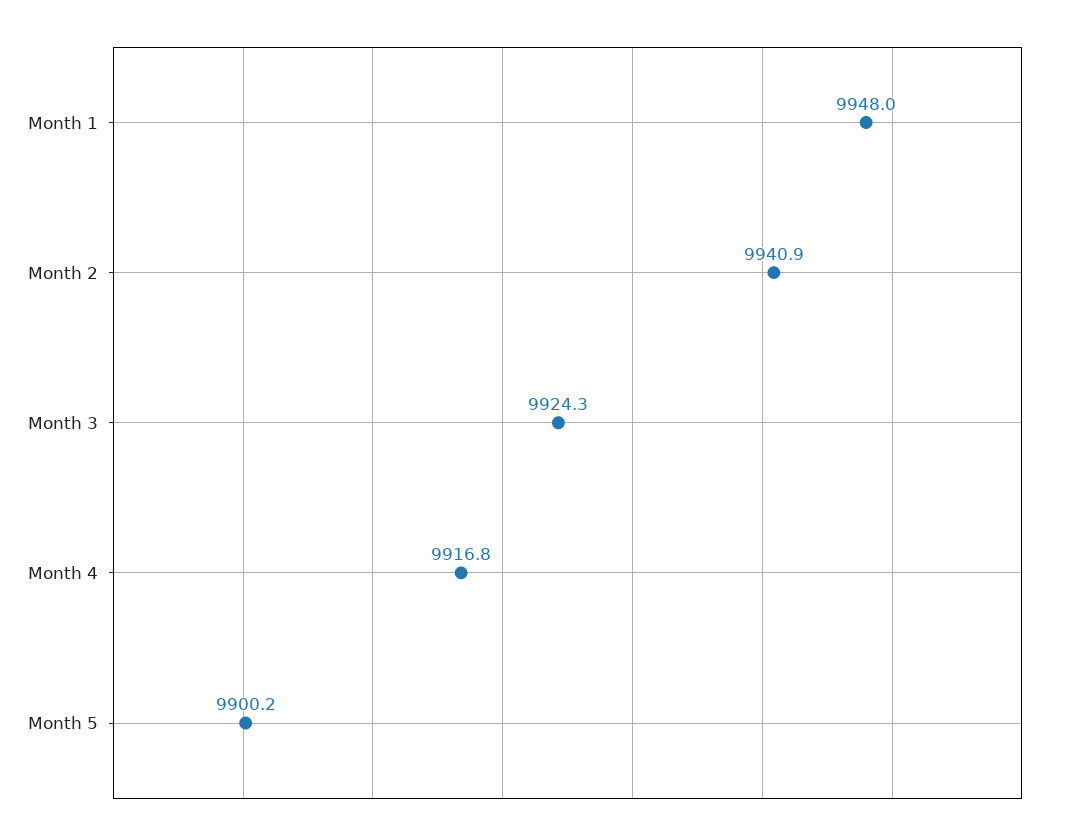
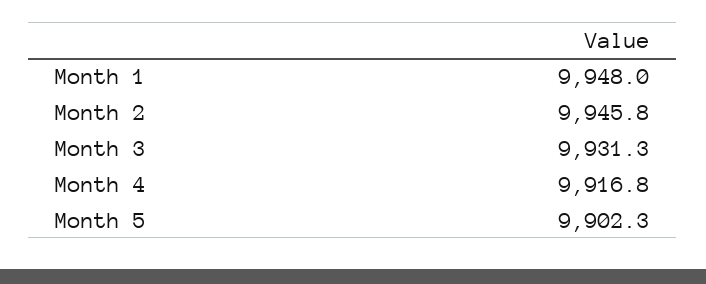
  {
    "Month 1": 9948,
-   "Month 2": 9940.9,
+   "Month 2": 9945.8,
-   "Month 3": 9924.3,
+   "Month 3": 9931.3,
    "Month 4": 9916.8,
-   "Month 5": 9900.2
+   "Month 5": 9902.3
  }

